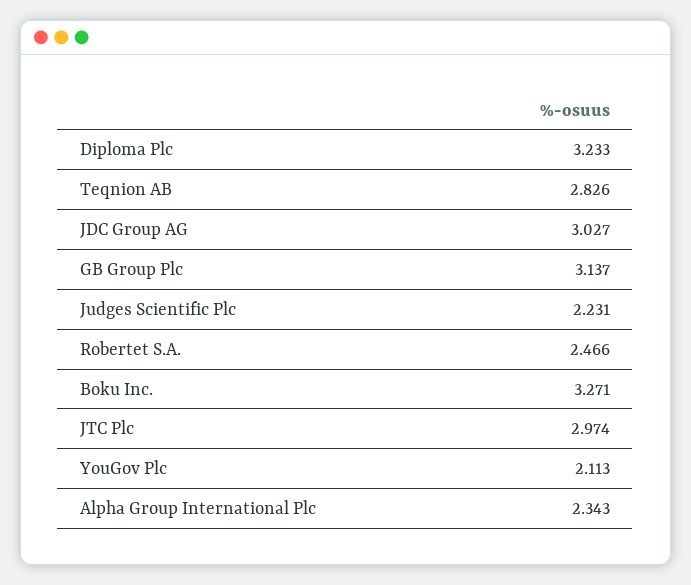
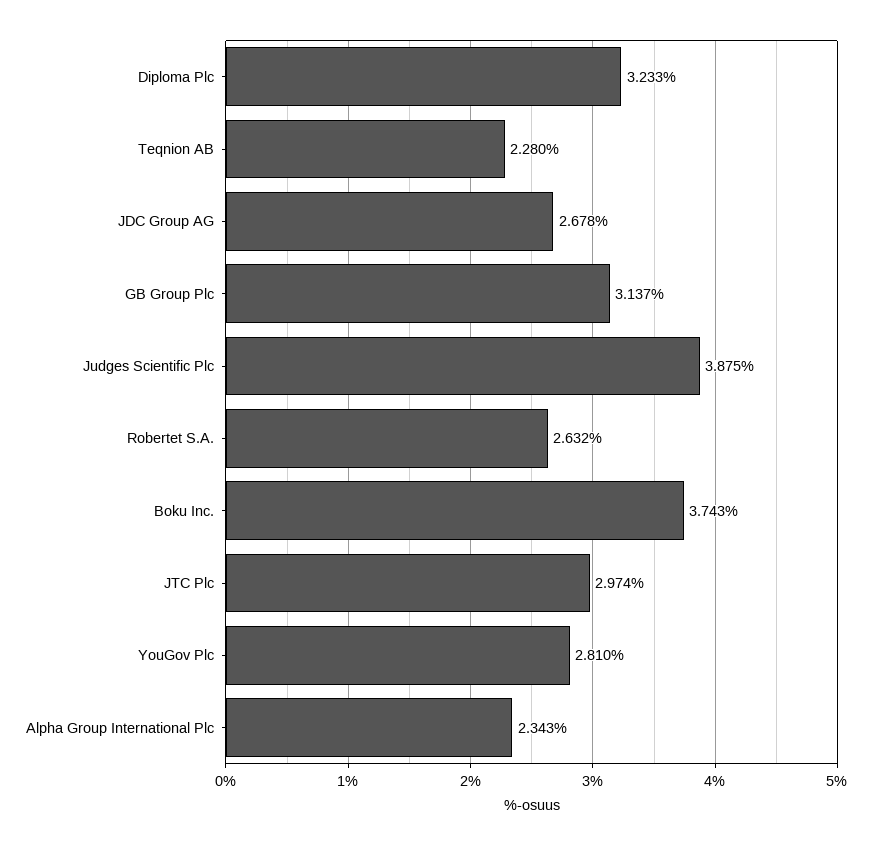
  {
    "Diploma Plc": 3.233,
-   "Teqnion AB": 2.826,
+   "Teqnion AB": 2.28,
-   "JDC Group AG": 3.027,
+   "JDC Group AG": 2.678,
    "GB Group Plc": 3.137,
-   "Judges Scientific Plc": 2.231,
+   "Judges Scientific Plc": 3.875,
-   "Robertet S.A.": 2.466,
+   "Robertet S.A.": 2.632,
-   "Boku Inc.": 3.271,
+   "Boku Inc.": 3.743,
    "JTC Plc": 2.974,
-   "YouGov Plc": 2.113,
+   "YouGov Plc": 2.81,
    "Alpha Group International Plc": 2.343
  }

